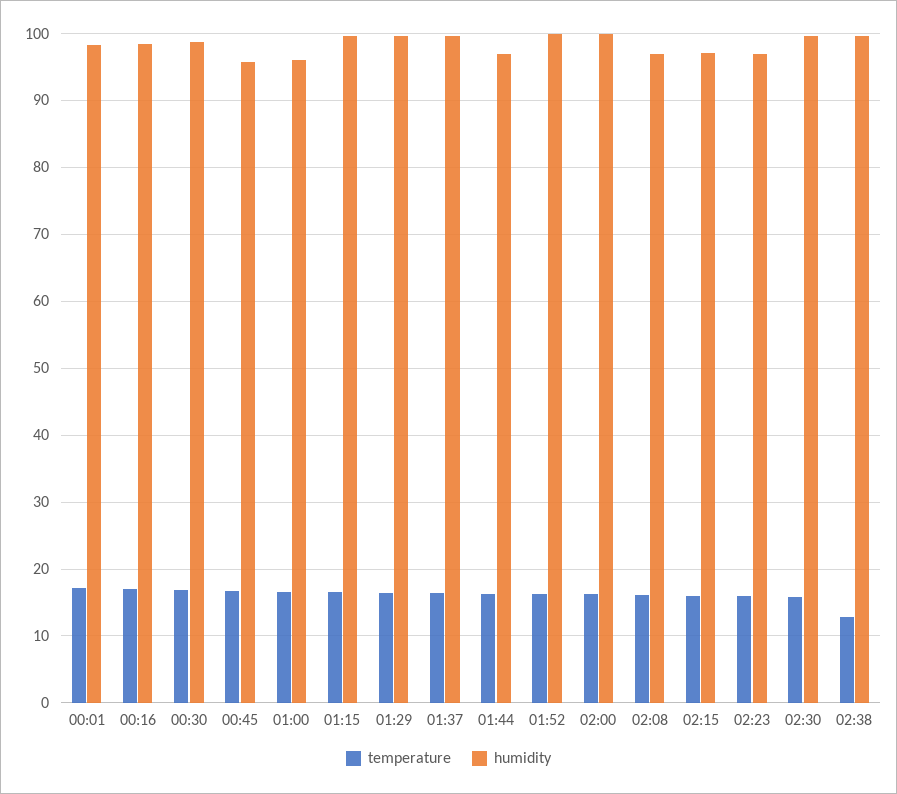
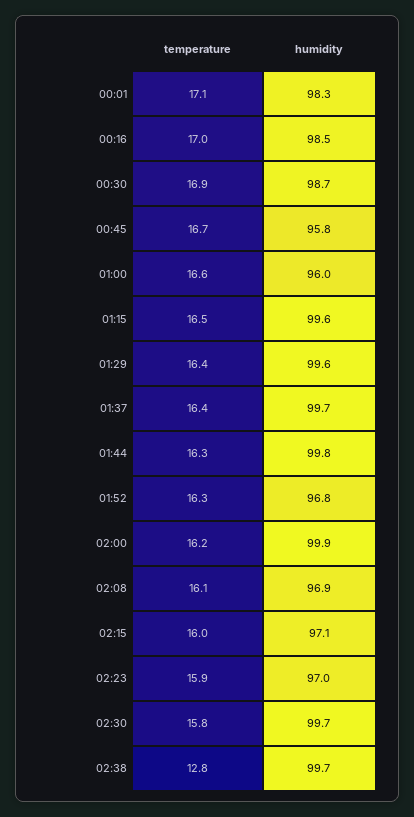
  {
    "temperature": {
      "00:01": 17.1,
      "00:16": 17,
      "00:30": 16.9,
      "00:45": 16.7,
      "01:00": 16.6,
      "01:15": 16.5,
      "01:29": 16.4,
      "01:37": 16.4,
      "01:44": 16.3,
      "01:52": 16.3,
      "02:00": 16.2,
      "02:08": 16.1,
      "02:15": 16,
      "02:23": 15.9,
      "02:30": 15.8,
      "02:38": 12.8
    },
    "humidity": {
      "00:01": 98.3,
      "00:16": 98.5,
      "00:30": 98.7,
      "00:45": 95.8,
      "01:00": 96,
      "01:15": 99.6,
      "01:29": 99.6,
      "01:37": 99.7,
-     "01:44": 97,
+     "01:44": 99.8,
-     "01:52": 100,
+     "01:52": 96.8,
      "02:00": 99.9,
      "02:08": 96.9,
      "02:15": 97.1,
      "02:23": 97,
      "02:30": 99.7,
      "02:38": 99.7
    }
  }

